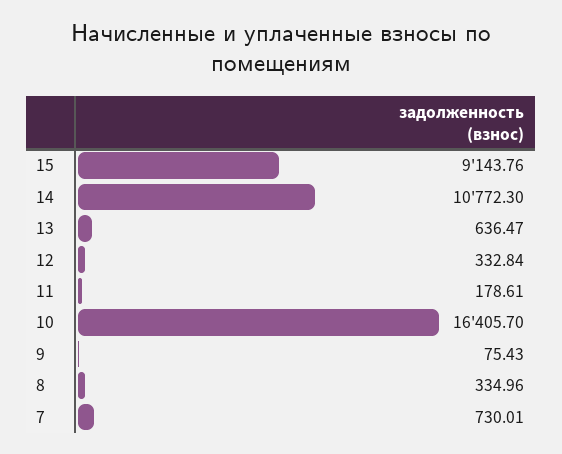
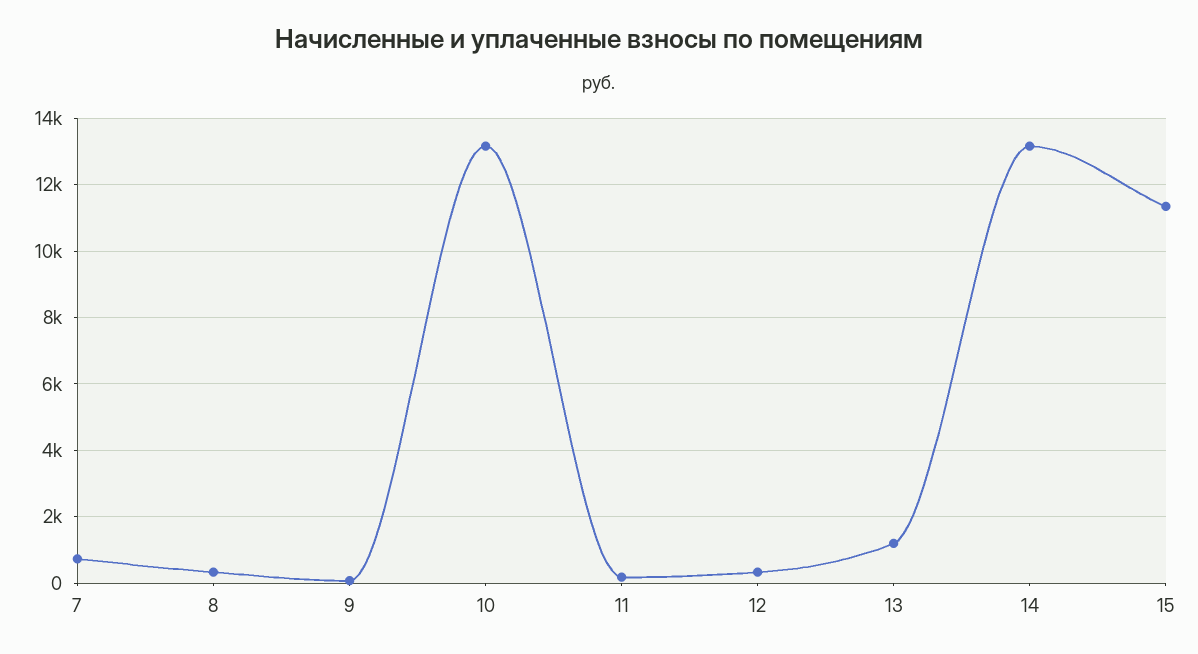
  {
-   "15": 9143.76,
+   "15": 11400,
-   "14": 10772.3,
+   "14": 13200,
-   "13": 636.47,
+   "13": 1200,
    "12": 332.84,
    "11": 178.61,
-   "10": 16405.7,
+   "10": 13200,
    "9": 75.43,
    "8": 334.96,
    "7": 730.01
  }

